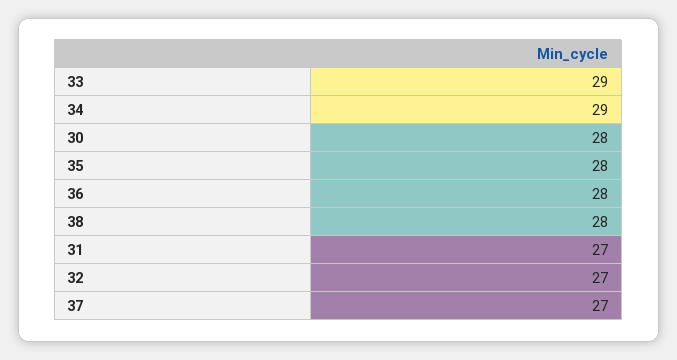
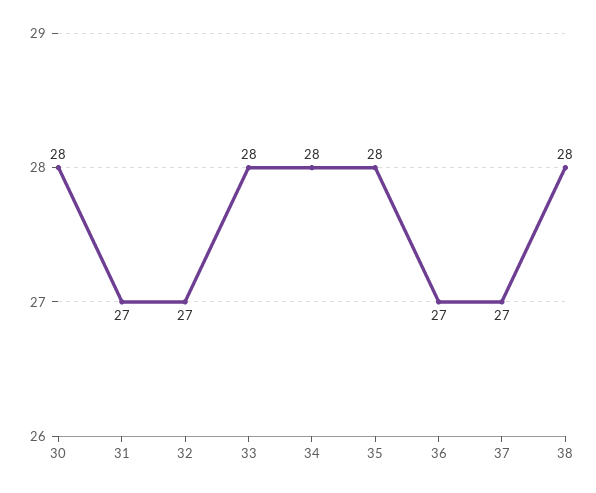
  {
-   "33": 29,
+   "33": 28,
-   "34": 29,
+   "34": 28,
    "30": 28,
    "35": 28,
-   "36": 28,
+   "36": 27,
    "38": 28,
    "31": 27,
    "32": 27,
    "37": 27
  }

